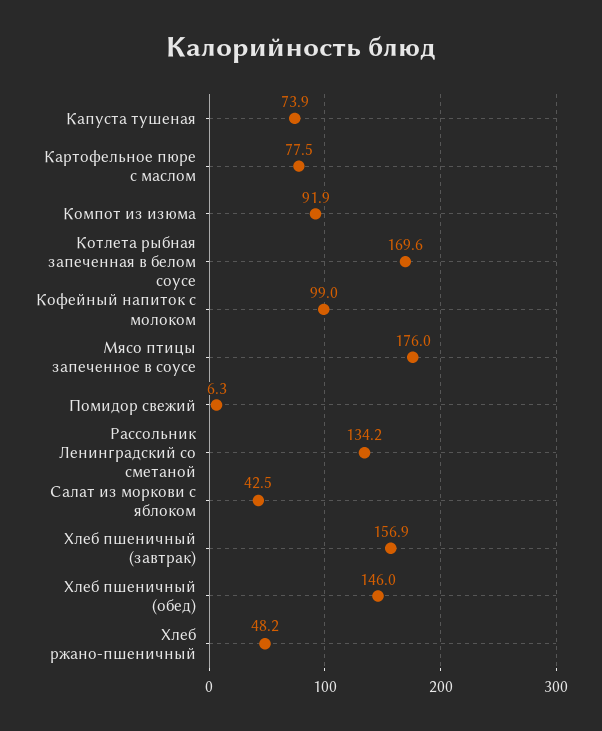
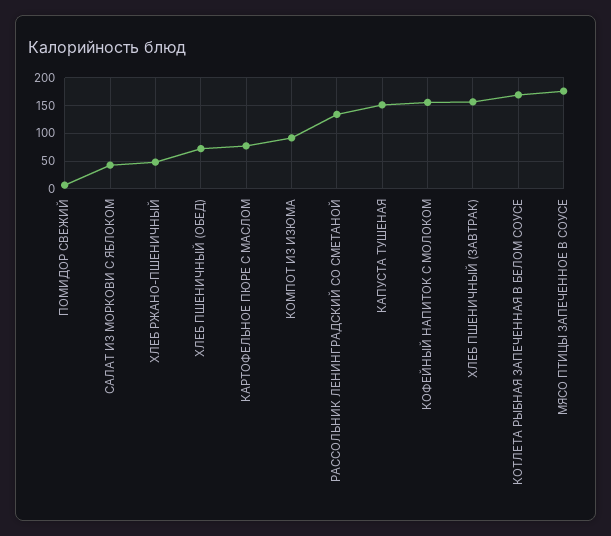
  {
-   "Капуста тушеная": 73.9,
+   "Капуста тушеная": 150,
    "Картофельное пюре с маслом": 77.5,
    "Компот из изюма": 91.9,
    "Котлета рыбная запеченная в белом соусе": 169.6,
-   "Кофейный напиток с молоком": 99,
+   "Кофейный напиток с молоком": 150,
    "Мясо птицы запеченное в соусе": 176,
    "Помидор свежий": 6.3,
    "Рассольник Ленинградский со сметаной": 134.2,
    "Салат из моркови с яблоком": 42.5,
    "Хлеб пшеничный (завтрак)": 156.9,
-   "Хлеб пшеничный (обед)": 146,
+   "Хлеб пшеничный (обед)": 75,
    "Хлеб ржано-пшеничный": 48.2
  }

